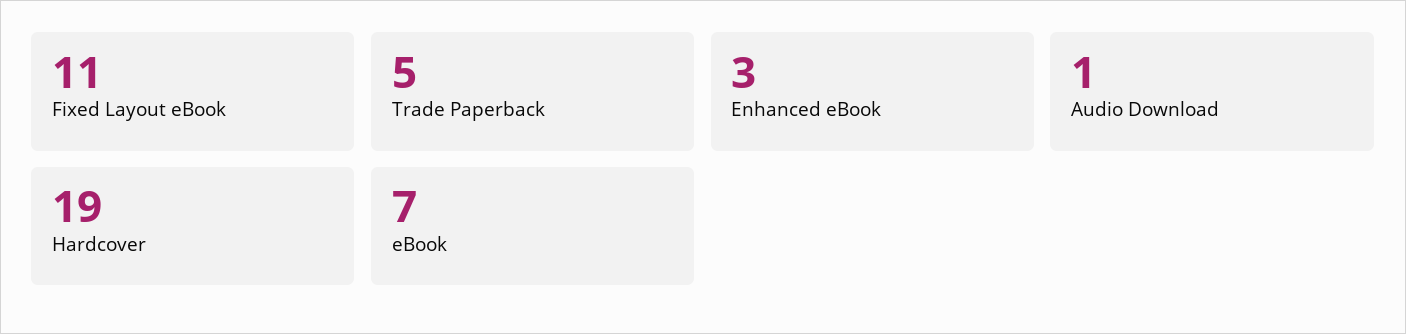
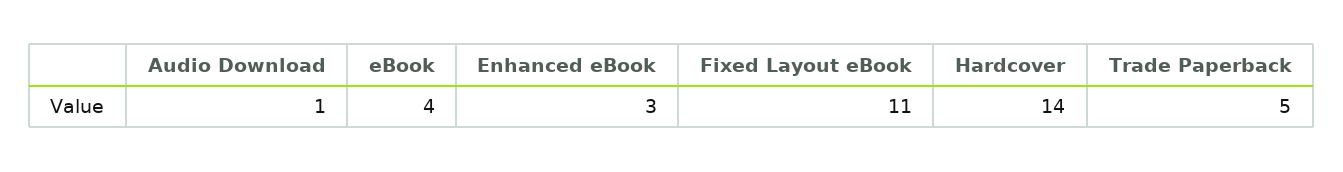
  {
    "Fixed Layout eBook": 11,
    "Trade Paperback": 5,
    "Enhanced eBook": 3,
    "Audio Download": 1,
-   "Hardcover": 19,
+   "Hardcover": 14,
-   "eBook": 7
+   "eBook": 4
  }

